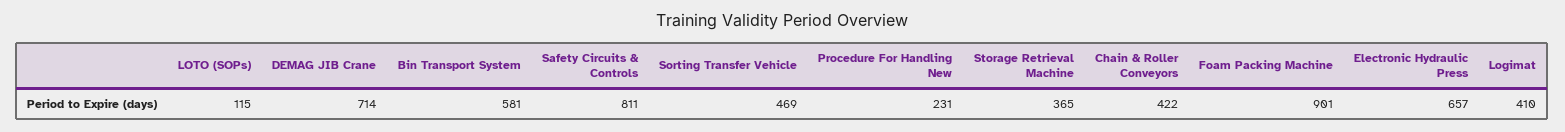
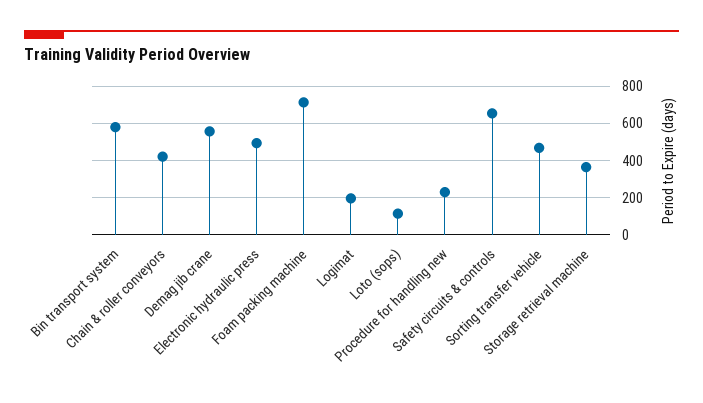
  {
    "LOTO (SOPs)": 115,
-   "DEMAG JIB Crane": 714,
+   "DEMAG JIB Crane": 550,
    "Bin Transport System": 581,
-   "Safety Circuits & Controls": 811,
+   "Safety Circuits & Controls": 650,
    "Sorting Transfer Vehicle": 469,
    "Procedure For Handling New": 231,
    "Storage Retrieval Machine": 365,
    "Chain & Roller Conveyors": 422,
-   "Foam Packing Machine": 901,
+   "Foam Packing Machine": 700,
-   "Electronic Hydraulic Press": 657,
+   "Electronic Hydraulic Press": 500,
-   "Logimat": 410
+   "Logimat": 200
  }

